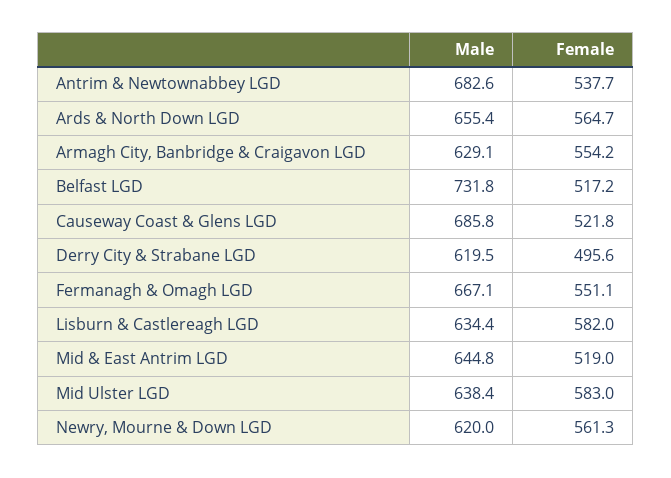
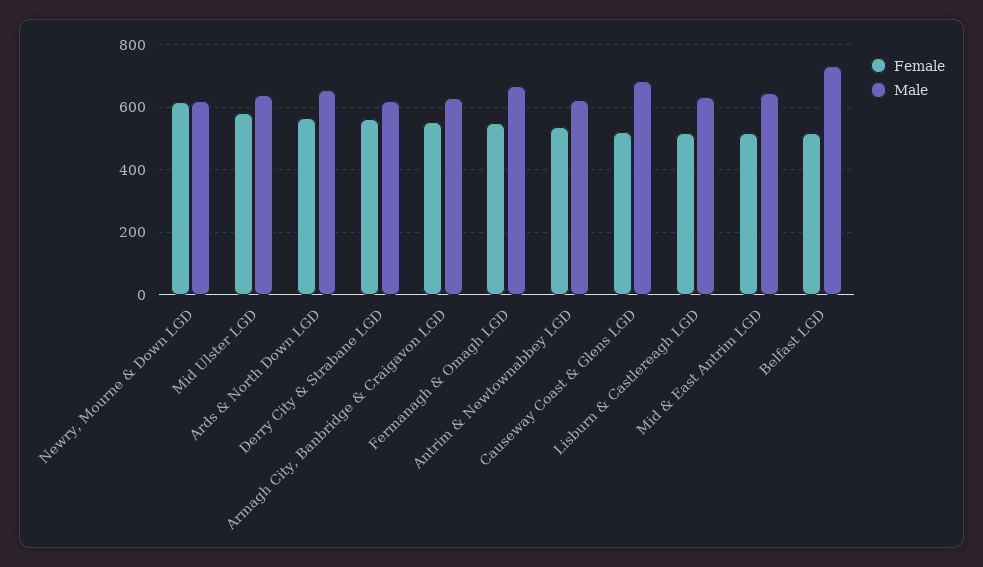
  {
    "Male": {
-     "Antrim & Newtownabbey LGD": 682.6,
+     "Antrim & Newtownabbey LGD": 620,
      "Ards & North Down LGD": 655.4,
      "Armagh City, Banbridge & Craigavon LGD": 629.1,
      "Belfast LGD": 731.8,
      "Causeway Coast & Glens LGD": 685.8,
      "Derry City & Strabane LGD": 619.5,
      "Fermanagh & Omagh LGD": 667.1,
      "Lisburn & Castlereagh LGD": 634.4,
      "Mid & East Antrim LGD": 644.8,
      "Mid Ulster LGD": 638.4,
      "Newry, Mourne & Down LGD": 620
    },
    "Female": {
      "Antrim & Newtownabbey LGD": 537.7,
      "Ards & North Down LGD": 564.7,
      "Armagh City, Banbridge & Craigavon LGD": 554.2,
      "Belfast LGD": 517.2,
      "Causeway Coast & Glens LGD": 521.8,
-     "Derry City & Strabane LGD": 495.6,
+     "Derry City & Strabane LGD": 560,
      "Fermanagh & Omagh LGD": 551.1,
-     "Lisburn & Castlereagh LGD": 582,
+     "Lisburn & Castlereagh LGD": 520,
      "Mid & East Antrim LGD": 519,
      "Mid Ulster LGD": 583,
-     "Newry, Mourne & Down LGD": 561.3
+     "Newry, Mourne & Down LGD": 620
    }
  }

